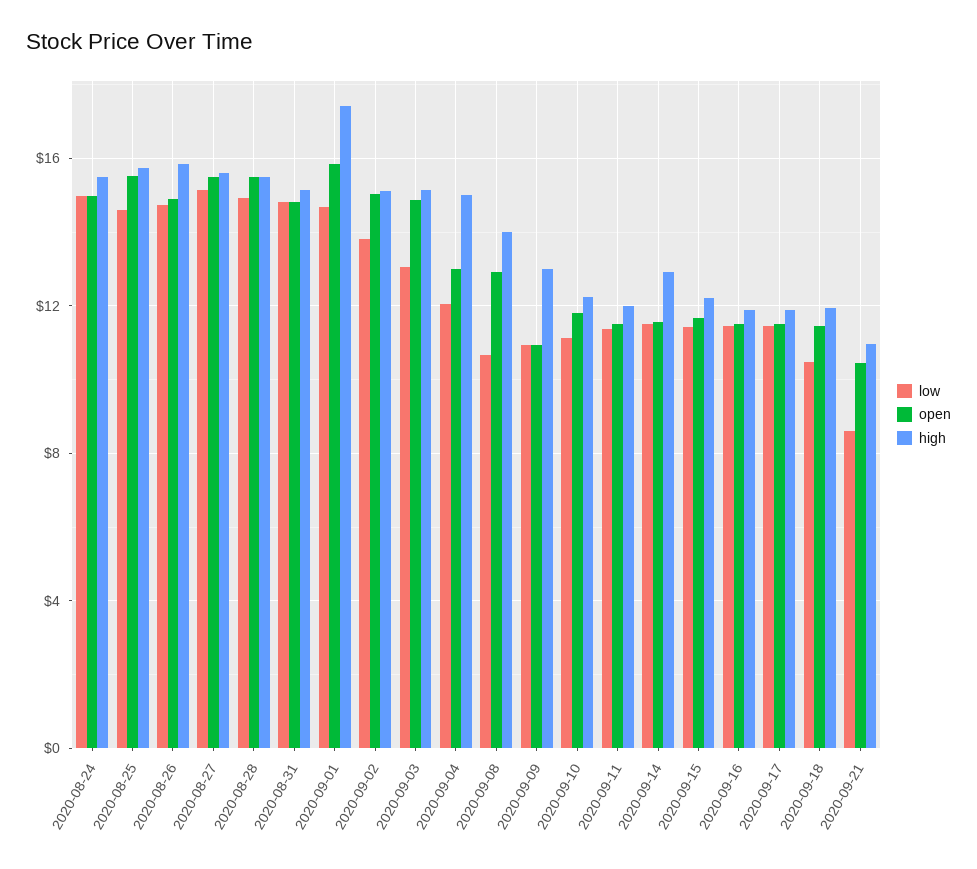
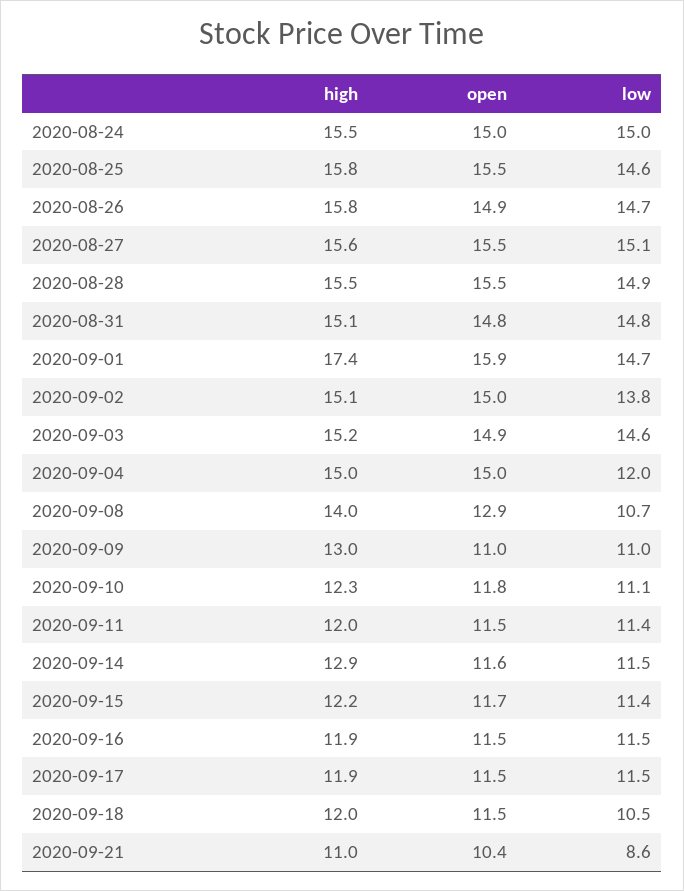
  {
    "low": {
      "2020-08-24": 15,
      "2020-08-25": 14.6,
      "2020-08-26": 14.7,
      "2020-08-27": 15.1,
      "2020-08-28": 14.9,
      "2020-08-31": 14.8,
      "2020-09-01": 14.7,
      "2020-09-02": 13.8,
-     "2020-09-03": 13,
+     "2020-09-03": 14.6,
      "2020-09-04": 12,
      "2020-09-08": 10.7,
      "2020-09-09": 11,
      "2020-09-10": 11.1,
      "2020-09-11": 11.4,
      "2020-09-14": 11.5,
      "2020-09-15": 11.4,
      "2020-09-16": 11.5,
      "2020-09-17": 11.5,
      "2020-09-18": 10.5,
      "2020-09-21": 8.6
    },
    "open": {
      "2020-08-24": 15,
      "2020-08-25": 15.5,
      "2020-08-26": 14.9,
      "2020-08-27": 15.5,
      "2020-08-28": 15.5,
      "2020-08-31": 14.8,
      "2020-09-01": 15.9,
      "2020-09-02": 15,
      "2020-09-03": 14.9,
-     "2020-09-04": 13,
+     "2020-09-04": 15,
      "2020-09-08": 12.9,
      "2020-09-09": 11,
      "2020-09-10": 11.8,
      "2020-09-11": 11.5,
      "2020-09-14": 11.6,
      "2020-09-15": 11.7,
      "2020-09-16": 11.5,
      "2020-09-17": 11.5,
      "2020-09-18": 11.5,
      "2020-09-21": 10.4
    },
    "high": {
      "2020-08-24": 15.5,
      "2020-08-25": 15.8,
      "2020-08-26": 15.8,
      "2020-08-27": 15.6,
      "2020-08-28": 15.5,
      "2020-08-31": 15.1,
      "2020-09-01": 17.4,
      "2020-09-02": 15.1,
      "2020-09-03": 15.2,
      "2020-09-04": 15,
      "2020-09-08": 14,
      "2020-09-09": 13,
      "2020-09-10": 12.3,
      "2020-09-11": 12,
      "2020-09-14": 12.9,
      "2020-09-15": 12.2,
      "2020-09-16": 11.9,
      "2020-09-17": 11.9,
      "2020-09-18": 12,
      "2020-09-21": 11
    }
  }

